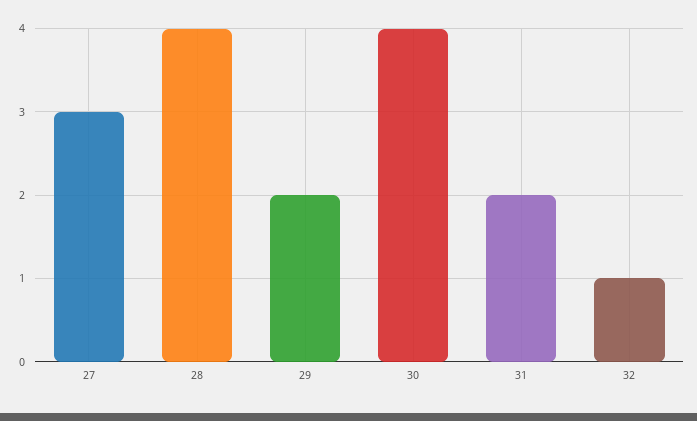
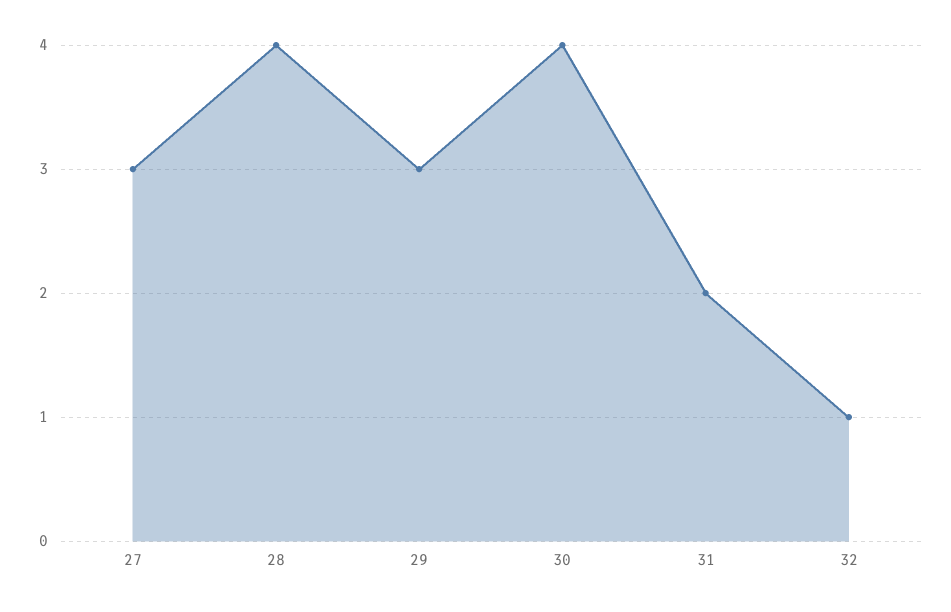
  {
    "27": 3,
    "28": 4,
-   "29": 2,
+   "29": 3,
    "30": 4,
    "31": 2,
    "32": 1
  }

